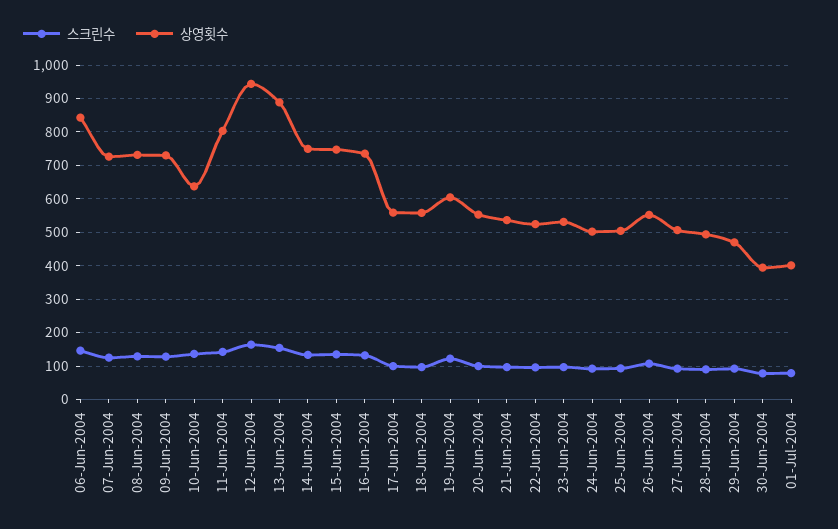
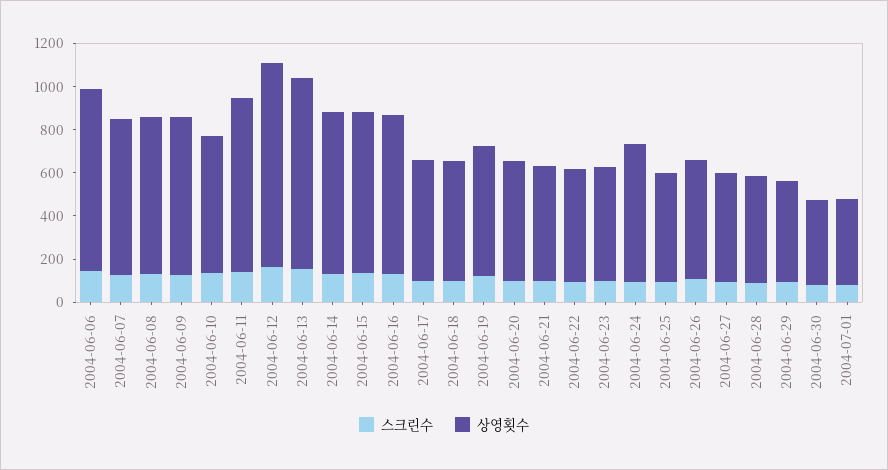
  {
    "스크린수": {
      "06-Jun-2004": 140,
      "07-Jun-2004": 120,
      "08-Jun-2004": 120,
      "09-Jun-2004": 120,
      "10-Jun-2004": 140,
      "11-Jun-2004": 140,
      "12-Jun-2004": 160,
      "13-Jun-2004": 160,
      "14-Jun-2004": 140,
      "15-Jun-2004": 140,
      "16-Jun-2004": 140,
      "17-Jun-2004": 100,
      "18-Jun-2004": 100,
      "19-Jun-2004": 120,
      "20-Jun-2004": 100,
      "21-Jun-2004": 100,
      "22-Jun-2004": 100,
      "23-Jun-2004": 100,
      "24-Jun-2004": 100,
      "25-Jun-2004": 100,
      "26-Jun-2004": 100,
      "27-Jun-2004": 100,
      "28-Jun-2004": 100,
      "29-Jun-2004": 100,
      "30-Jun-2004": 80,
      "01-Jul-2004": 80
    },
    "상영횟수": {
      "06-Jun-2004": 840,
      "07-Jun-2004": 720,
      "08-Jun-2004": 740,
      "09-Jun-2004": 740,
      "10-Jun-2004": 640,
      "11-Jun-2004": 800,
      "12-Jun-2004": 940,
      "13-Jun-2004": 880,
      "14-Jun-2004": 740,
      "15-Jun-2004": 740,
      "16-Jun-2004": 740,
      "17-Jun-2004": 560,
      "18-Jun-2004": 560,
      "19-Jun-2004": 600,
      "20-Jun-2004": 560,
      "21-Jun-2004": 540,
      "22-Jun-2004": 520,
      "23-Jun-2004": 540,
-     "24-Jun-2004": 500,
+     "24-Jun-2004": 650,
      "25-Jun-2004": 500,
      "26-Jun-2004": 560,
      "27-Jun-2004": 500,
      "28-Jun-2004": 500,
      "29-Jun-2004": 480,
      "30-Jun-2004": 400,
      "01-Jul-2004": 400
    }
  }

